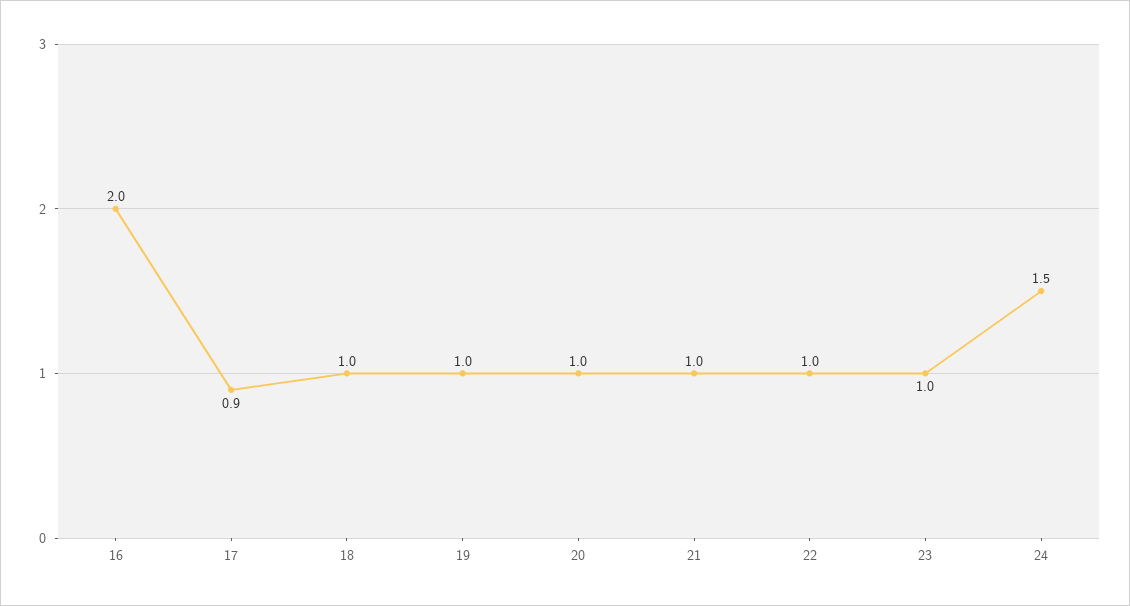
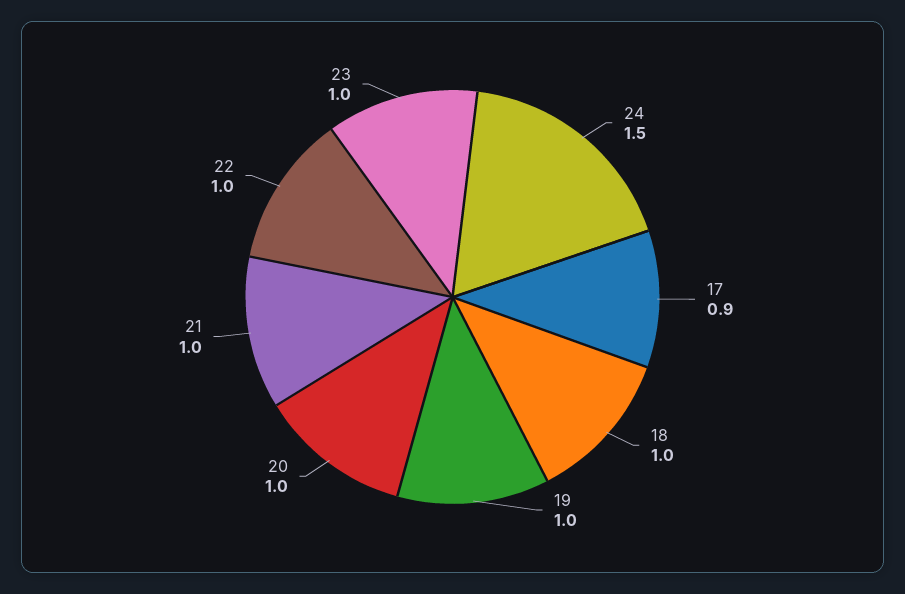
  {
-   "16": 2,
    "17": 0.9,
    "18": 1,
    "19": 1,
    "20": 1,
    "21": 1,
    "22": 1,
    "23": 1,
    "24": 1.5
  }

